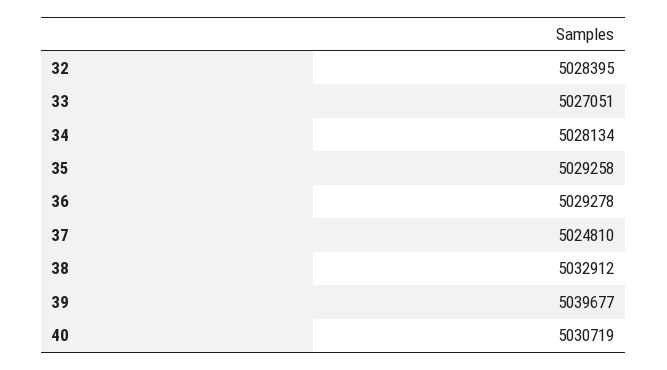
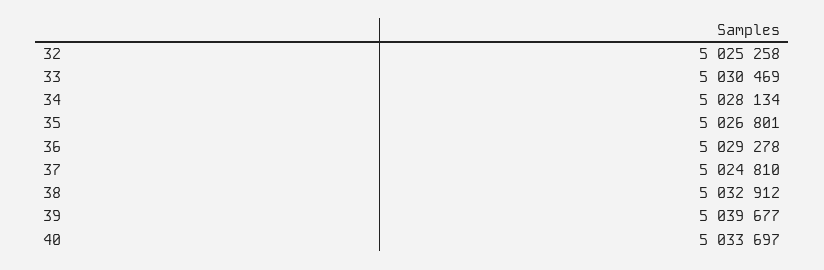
  {
-   "32": 5028395,
+   "32": 5025258,
-   "33": 5027051,
+   "33": 5030469,
    "34": 5028134,
-   "35": 5029258,
+   "35": 5026801,
    "36": 5029278,
    "37": 5024810,
    "38": 5032912,
    "39": 5039677,
-   "40": 5030719
+   "40": 5033697
  }

